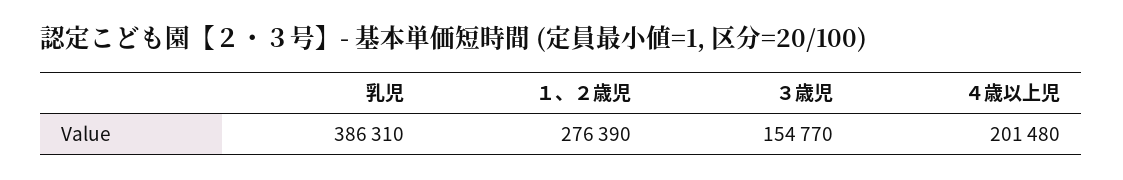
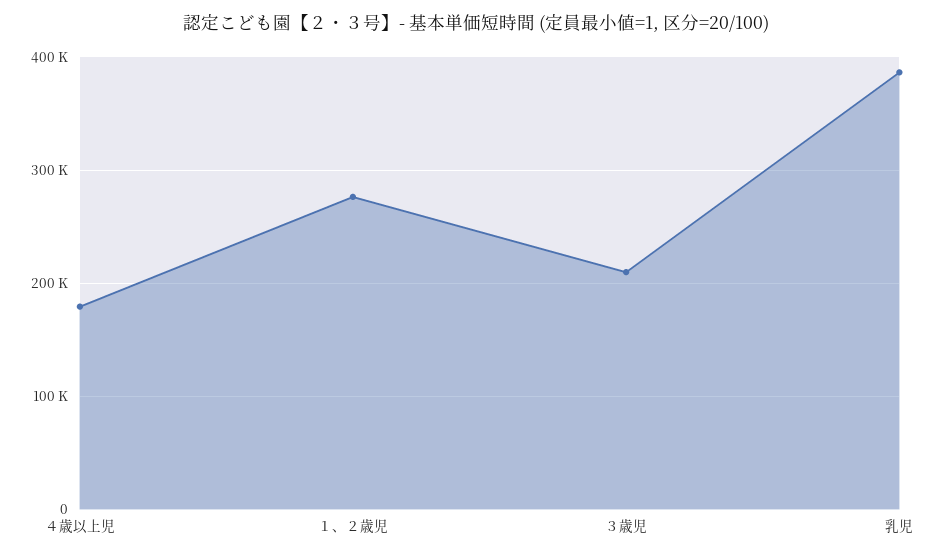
  {
    "乳児": 386310,
    "１、２歳児": 276390,
-   "３歳児": 154770,
+   "３歳児": 210000,
-   "４歳以上児": 201480
+   "４歳以上児": 180000
  }

